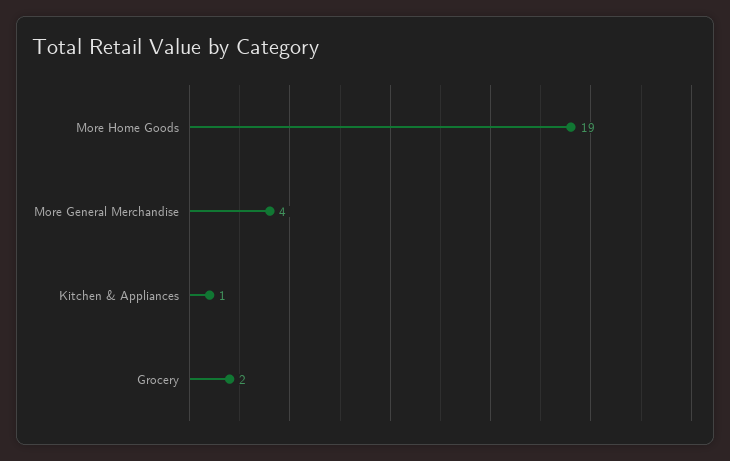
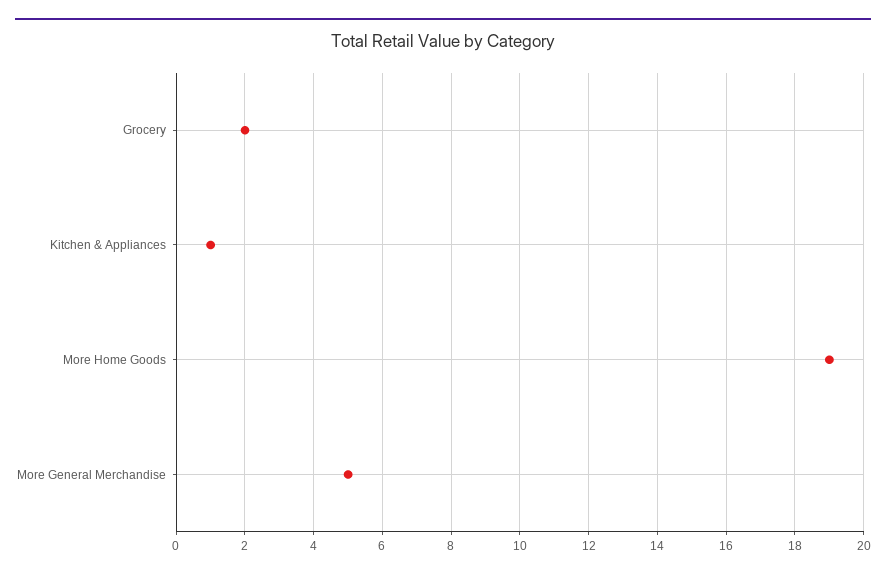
  {
    "More Home Goods": 19,
-   "More General Merchandise": 4,
+   "More General Merchandise": 5,
    "Kitchen & Appliances": 1,
    "Grocery": 2
  }

